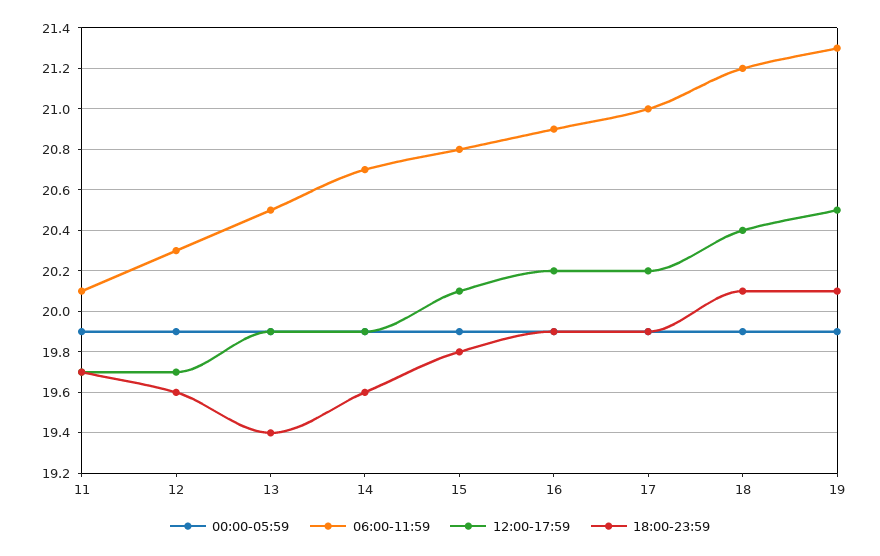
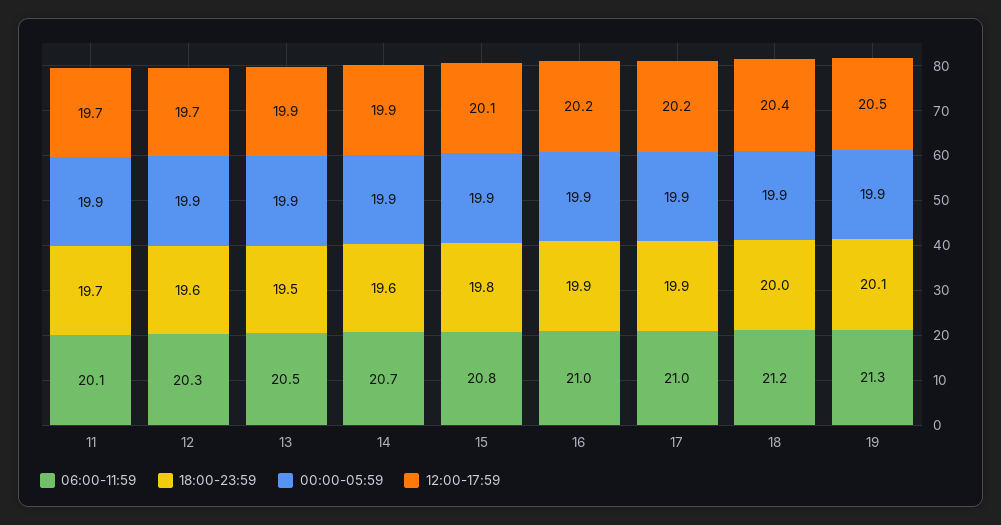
  {
    "00:00-05:59": {
      "11": 19.9,
      "12": 19.9,
      "13": 19.9,
      "14": 19.9,
      "15": 19.9,
      "16": 19.9,
      "17": 19.9,
      "18": 19.9,
      "19": 19.9
    },
    "06:00-11:59": {
      "11": 20.1,
      "12": 20.3,
      "13": 20.5,
      "14": 20.7,
      "15": 20.8,
-     "16": 20.9,
+     "16": 21,
      "17": 21,
      "18": 21.2,
      "19": 21.3
    },
    "12:00-17:59": {
      "11": 19.7,
      "12": 19.7,
      "13": 19.9,
      "14": 19.9,
      "15": 20.1,
      "16": 20.2,
      "17": 20.2,
      "18": 20.4,
      "19": 20.5
    },
    "18:00-23:59": {
      "11": 19.7,
      "12": 19.6,
-     "13": 19.4,
+     "13": 19.5,
      "14": 19.6,
      "15": 19.8,
      "16": 19.9,
      "17": 19.9,
-     "18": 20.1,
+     "18": 20,
      "19": 20.1
    }
  }

